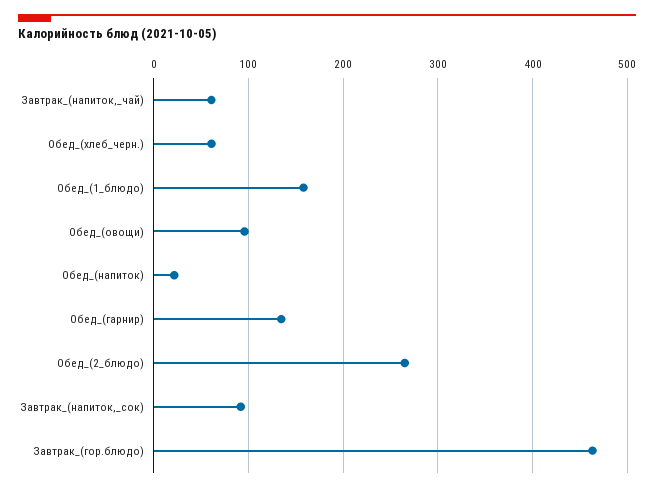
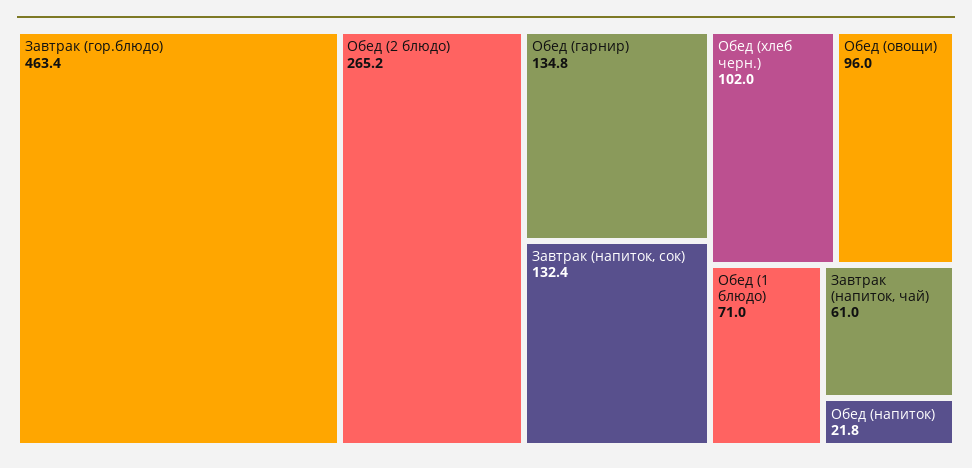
  {
    "Завтрак_(напиток,_чай)": 61,
-   "Обед_(хлеб_черн.)": 60,
+   "Обед_(хлеб_черн.)": 102,
-   "Обед_(1_блюдо)": 160,
+   "Обед_(1_блюдо)": 71,
    "Обед_(овощи)": 96,
    "Обед_(напиток)": 21.8,
    "Обед_(гарнир)": 134.8,
    "Обед_(2_блюдо)": 265.2,
-   "Завтрак_(напиток,_сок)": 90,
+   "Завтрак_(напиток,_сок)": 132.4,
    "Завтрак_(гор.блюдо)": 463.4
  }

